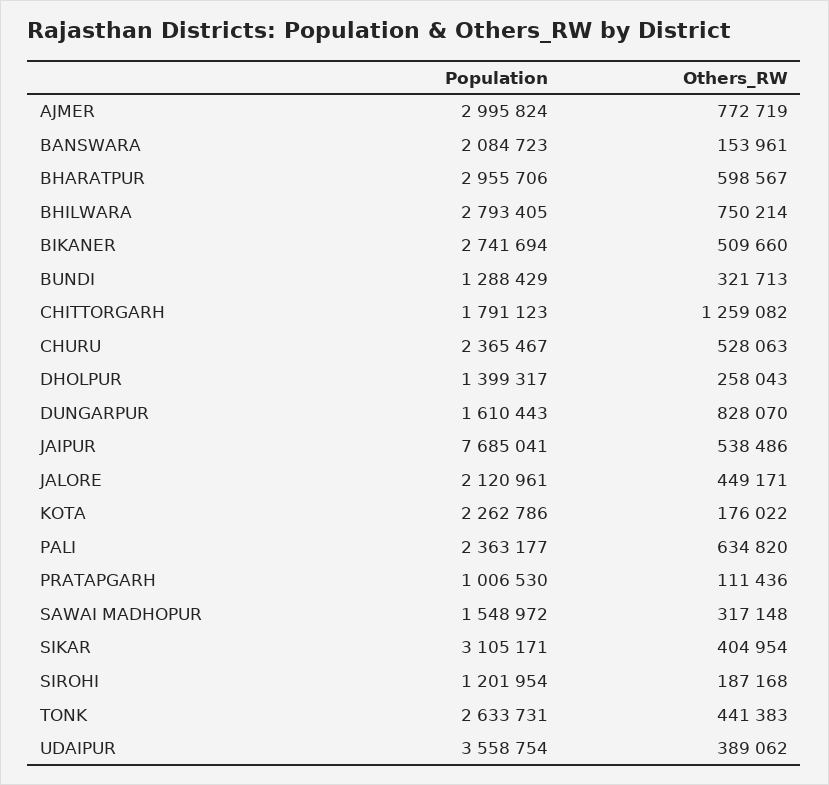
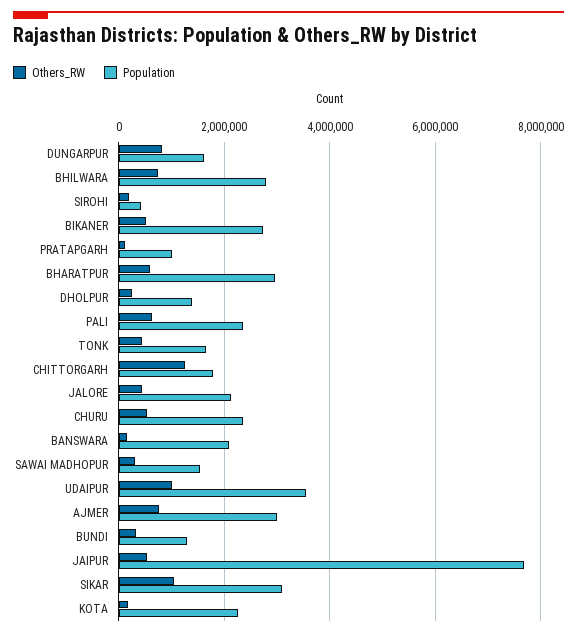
  {
    "Population": {
      "AJMER": 2995824,
      "BANSWARA": 2084723,
      "BHARATPUR": 2955706,
      "BHILWARA": 2793405,
      "BIKANER": 2741694,
      "BUNDI": 1288429,
      "CHITTORGARH": 1791123,
      "CHURU": 2365467,
      "DHOLPUR": 1399317,
      "DUNGARPUR": 1610443,
      "JAIPUR": 7685041,
      "JALORE": 2120961,
      "KOTA": 2262786,
      "PALI": 2363177,
      "PRATAPGARH": 1006530,
      "SAWAI MADHOPUR": 1548972,
      "SIKAR": 3105171,
-     "SIROHI": 1201954,
+     "SIROHI": 400000,
-     "TONK": 2633731,
+     "TONK": 1600000,
      "UDAIPUR": 3558754
    },
    "Others_RW": {
      "AJMER": 772719,
      "BANSWARA": 153961,
      "BHARATPUR": 598567,
      "BHILWARA": 750214,
      "BIKANER": 509660,
      "BUNDI": 321713,
      "CHITTORGARH": 1259082,
      "CHURU": 528063,
      "DHOLPUR": 258043,
      "DUNGARPUR": 828070,
      "JAIPUR": 538486,
      "JALORE": 449171,
      "KOTA": 176022,
      "PALI": 634820,
      "PRATAPGARH": 111436,
      "SAWAI MADHOPUR": 317148,
-     "SIKAR": 404954,
+     "SIKAR": 1000000,
      "SIROHI": 187168,
      "TONK": 441383,
-     "UDAIPUR": 389062
+     "UDAIPUR": 1000000
    }
  }

